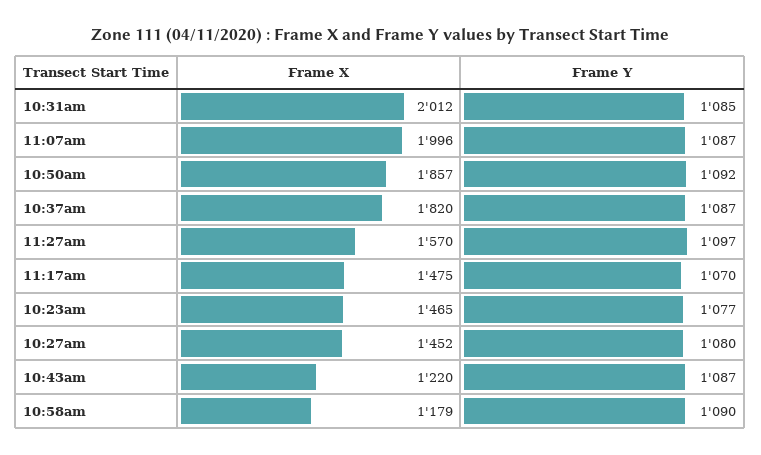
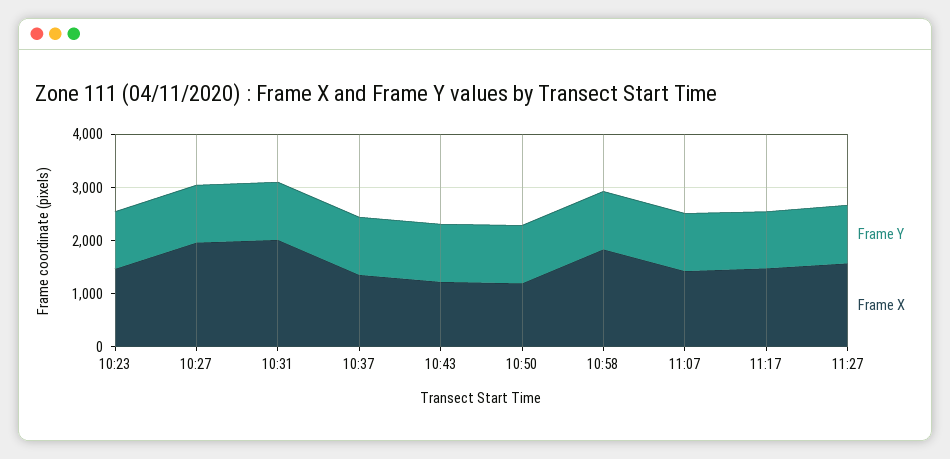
  {
    "Frame X": {
      "10:31am": 2012,
-     "11:07am": 1996,
+     "11:07am": 1400,
-     "10:50am": 1857,
+     "10:50am": 1200,
-     "10:37am": 1820,
+     "10:37am": 1400,
      "11:27am": 1570,
      "11:17am": 1475,
      "10:23am": 1465,
-     "10:27am": 1452,
+     "10:27am": 2000,
      "10:43am": 1220,
-     "10:58am": 1179
+     "10:58am": 1800
    },
    "Frame Y": {
      "10:31am": 1085,
      "11:07am": 1087,
      "10:50am": 1092,
      "10:37am": 1087,
      "11:27am": 1097,
      "11:17am": 1070,
      "10:23am": 1077,
      "10:27am": 1080,
      "10:43am": 1087,
      "10:58am": 1090
    }
  }

